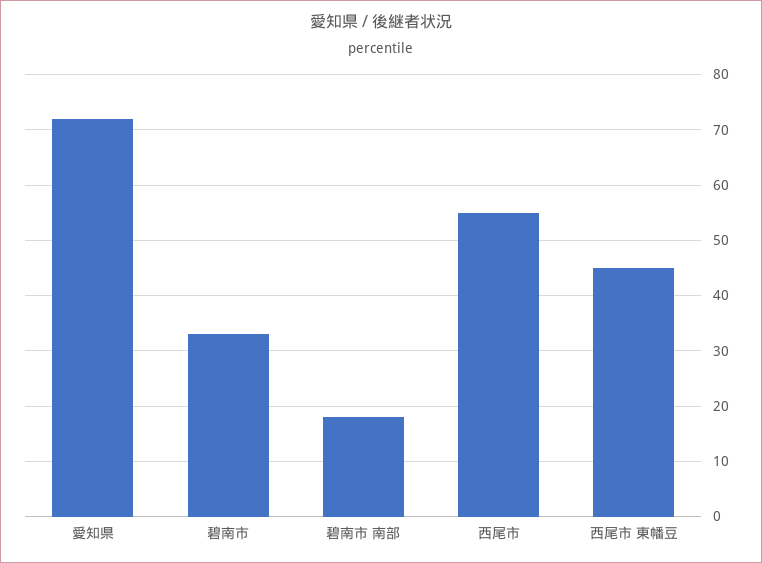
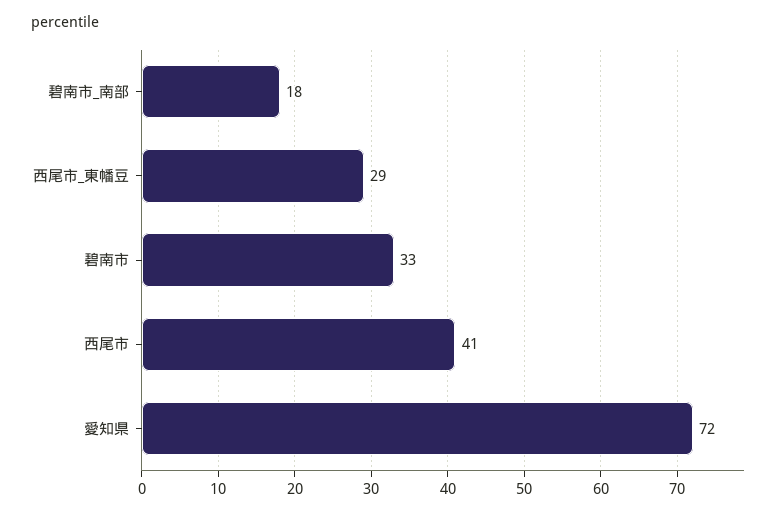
  {
    "愛知県": 72,
    "碧南市": 33,
    "碧南市 南部": 18,
-   "西尾市": 55,
+   "西尾市": 41,
-   "西尾市 東幡豆": 45
+   "西尾市 東幡豆": 29
  }

